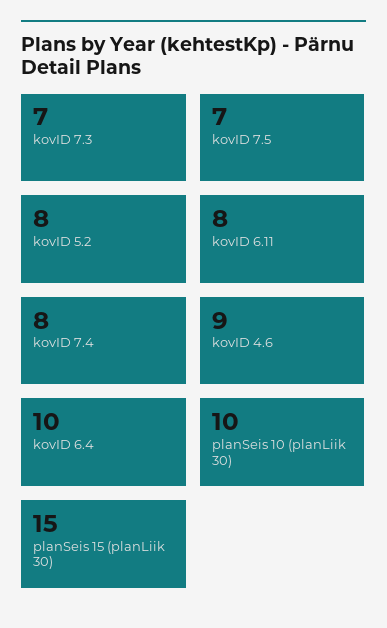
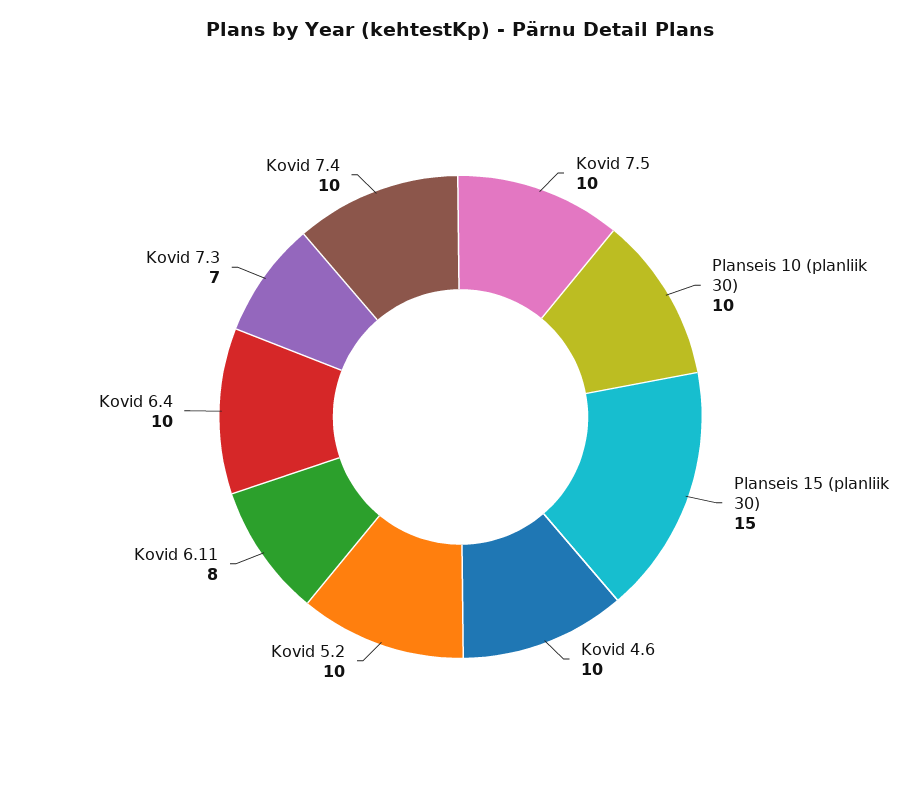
  {
    "kovID 7.3": 7,
-   "kovID 7.5": 7,
+   "kovID 7.5": 10,
-   "kovID 5.2": 8,
+   "kovID 5.2": 10,
    "kovID 6.11": 8,
-   "kovID 7.4": 8,
+   "kovID 7.4": 10,
-   "kovID 4.6": 9,
+   "kovID 4.6": 10,
    "kovID 6.4": 10,
    "planSeis 10 (planLiik 30)": 10,
    "planSeis 15 (planLiik 30)": 15
  }

